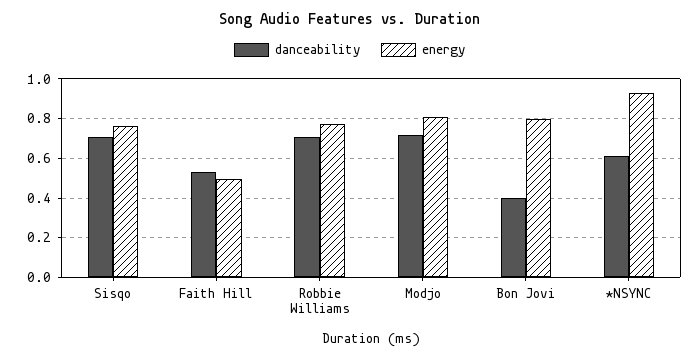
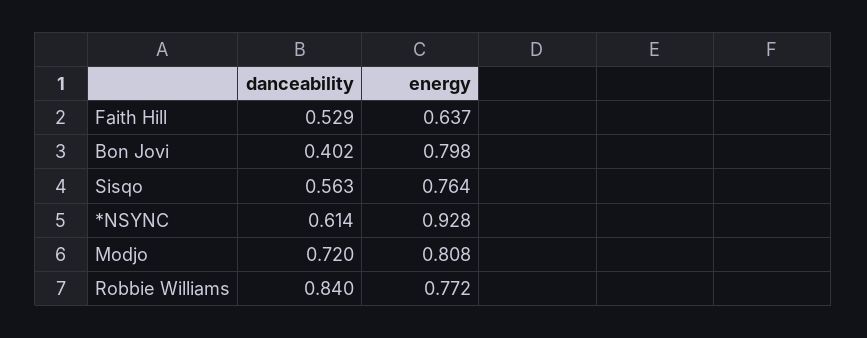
  {
    "danceability": {
-     "Sisqo": 0.7,
+     "Sisqo": 0.563,
      "Faith Hill": 0.529,
-     "Robbie Williams": 0.7,
+     "Robbie Williams": 0.84,
      "Modjo": 0.72,
      "Bon Jovi": 0.402,
      "*NSYNC": 0.614
    },
    "energy": {
      "Sisqo": 0.764,
-     "Faith Hill": 0.5,
+     "Faith Hill": 0.637,
      "Robbie Williams": 0.772,
      "Modjo": 0.808,
      "Bon Jovi": 0.798,
      "*NSYNC": 0.928
    }
  }

